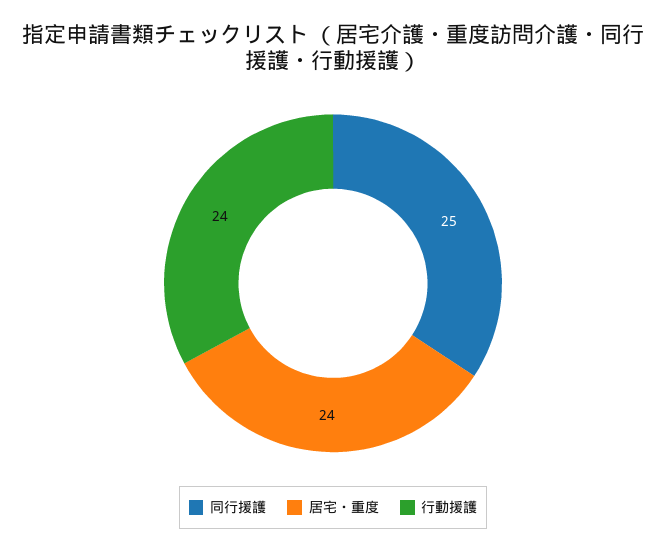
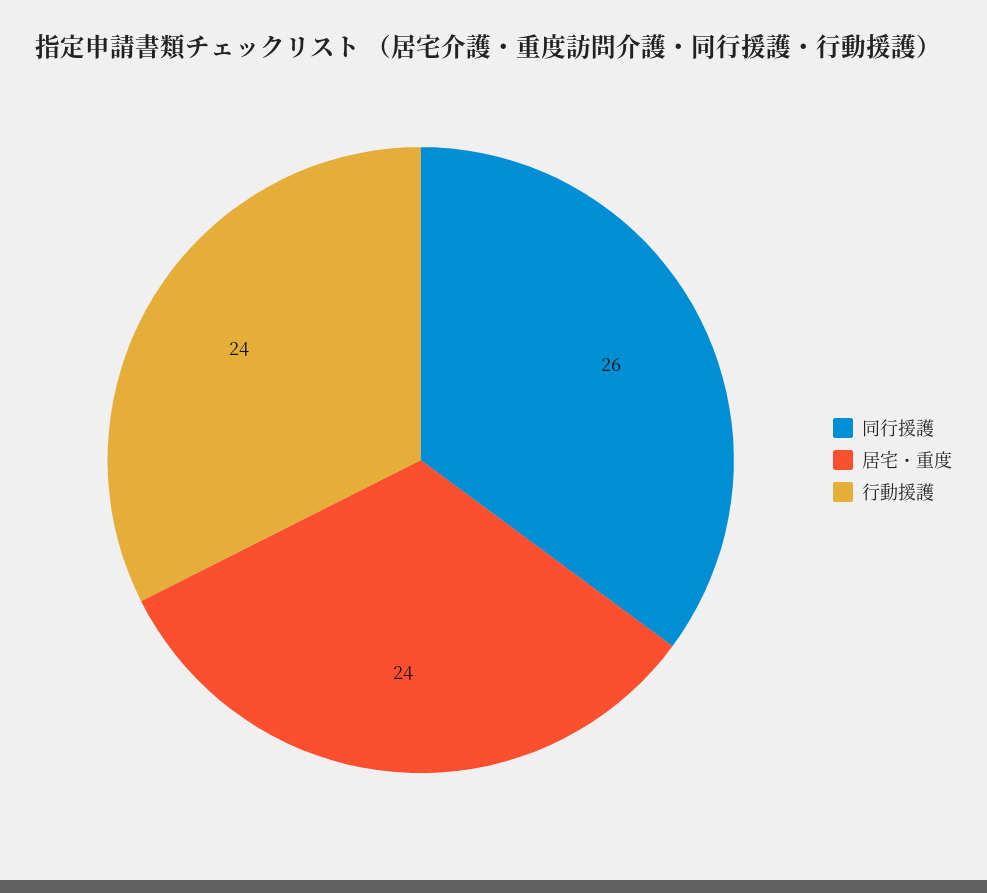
  {
-   "同行援護": 25,
+   "同行援護": 26,
    "居宅・重度": 24,
    "行動援護": 24
  }

